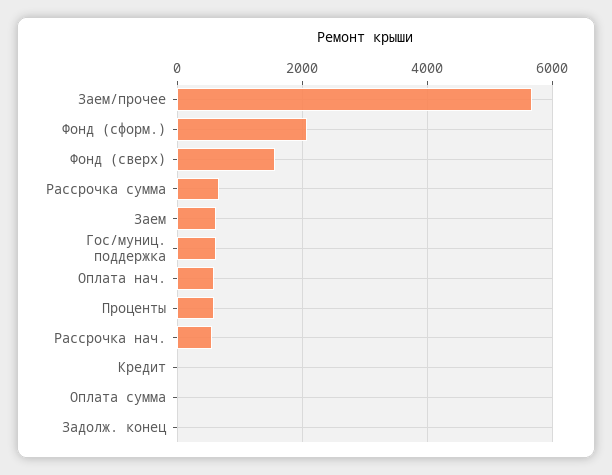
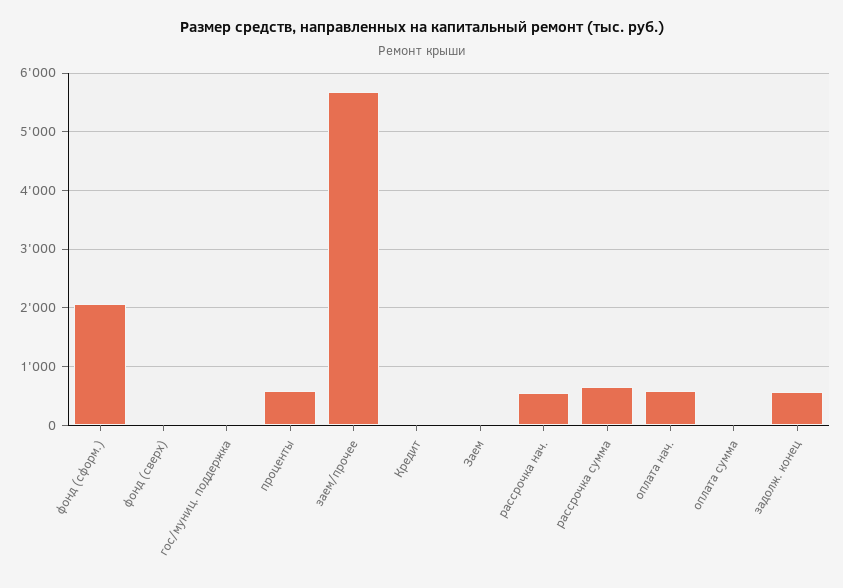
  {
    "Заем/прочее": 5600,
    "Фонд (сформ.)": 2000,
-   "Фонд (сверх)": 1600,
+   "Фонд (сверх)": 0,
    "Рассрочка сумма": 600,
-   "Заем": 600,
+   "Заем": 0,
-   "Гос/муниц. поддержка": 600,
+   "Гос/муниц. поддержка": 0,
    "Оплата нач.": 600,
    "Проценты": 600,
    "Рассрочка нач.": 600,
    "Кредит": 0,
    "Оплата сумма": 0,
-   "Задолж. конец": 0
+   "Задолж. конец": 600
  }

